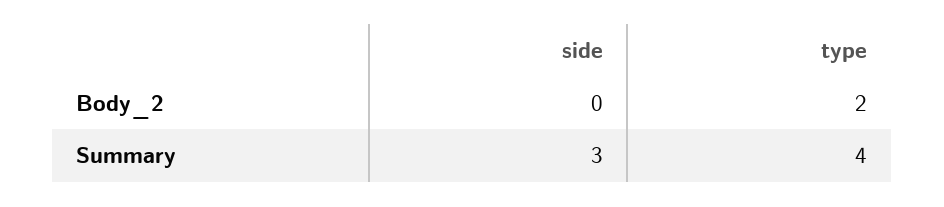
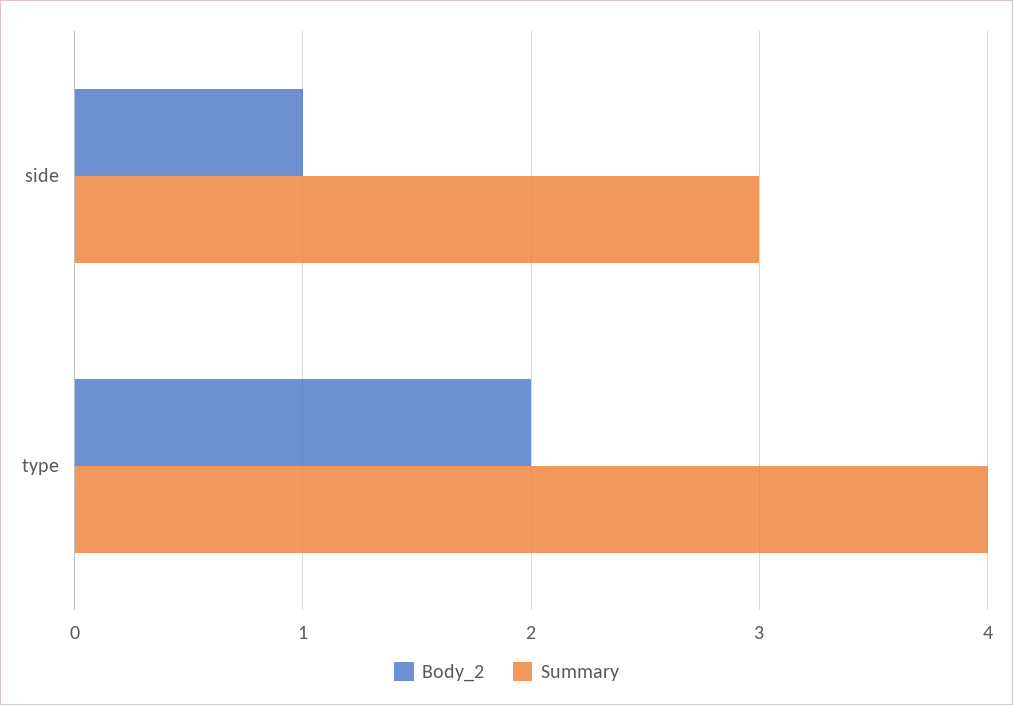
  {
    "Body_2": {
-     "side": 0,
+     "side": 1,
      "type": 2
    },
    "Summary": {
      "side": 3,
      "type": 4
    }
  }

